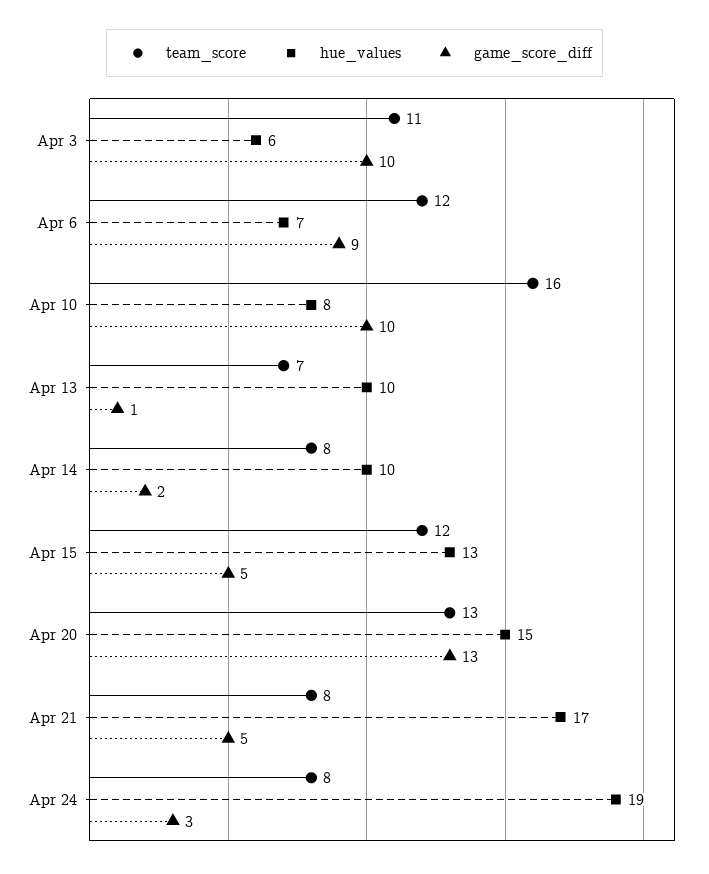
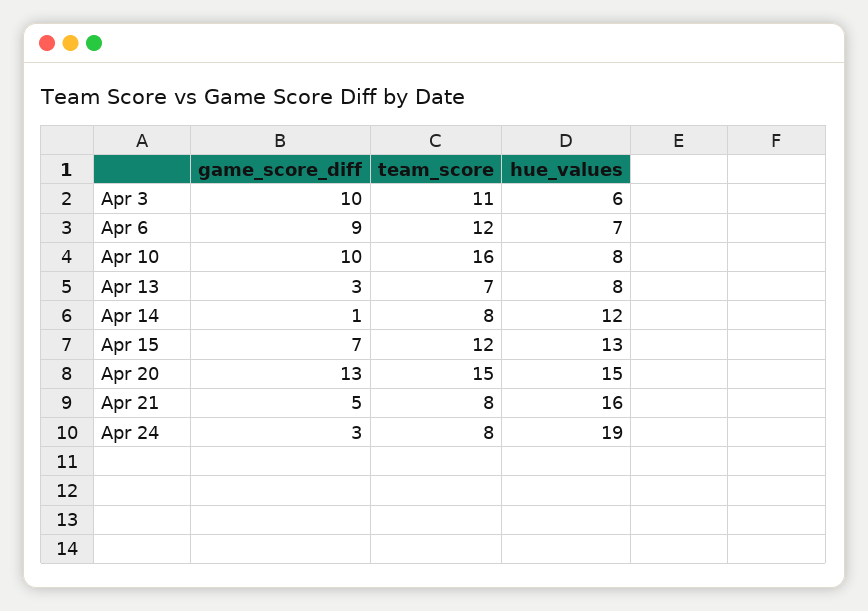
  {
    "team_score": {
      "Apr 3": 11,
      "Apr 6": 12,
      "Apr 10": 16,
      "Apr 13": 7,
      "Apr 14": 8,
      "Apr 15": 12,
-     "Apr 20": 13,
+     "Apr 20": 15,
      "Apr 21": 8,
      "Apr 24": 8
    },
    "hue_values": {
      "Apr 3": 6,
      "Apr 6": 7,
      "Apr 10": 8,
-     "Apr 13": 10,
+     "Apr 13": 8,
-     "Apr 14": 10,
+     "Apr 14": 12,
      "Apr 15": 13,
      "Apr 20": 15,
-     "Apr 21": 17,
+     "Apr 21": 16,
      "Apr 24": 19
    },
    "game_score_diff": {
      "Apr 3": 10,
      "Apr 6": 9,
      "Apr 10": 10,
-     "Apr 13": 1,
+     "Apr 13": 3,
-     "Apr 14": 2,
+     "Apr 14": 1,
-     "Apr 15": 5,
+     "Apr 15": 7,
      "Apr 20": 13,
      "Apr 21": 5,
      "Apr 24": 3
    }
  }

